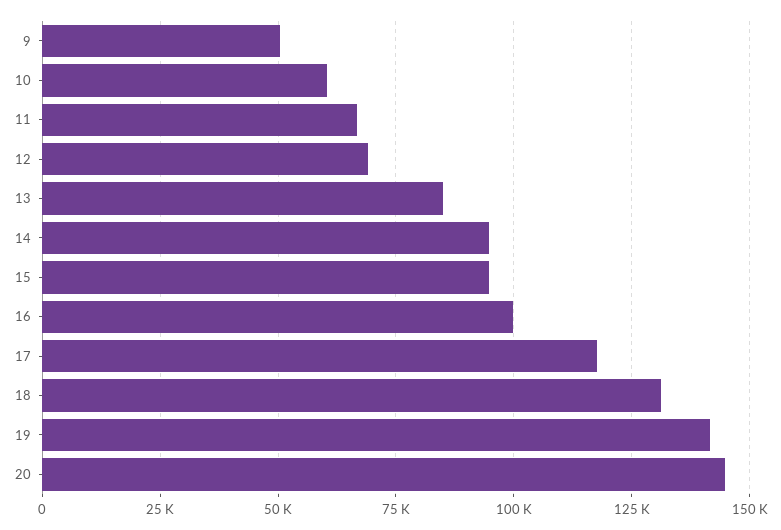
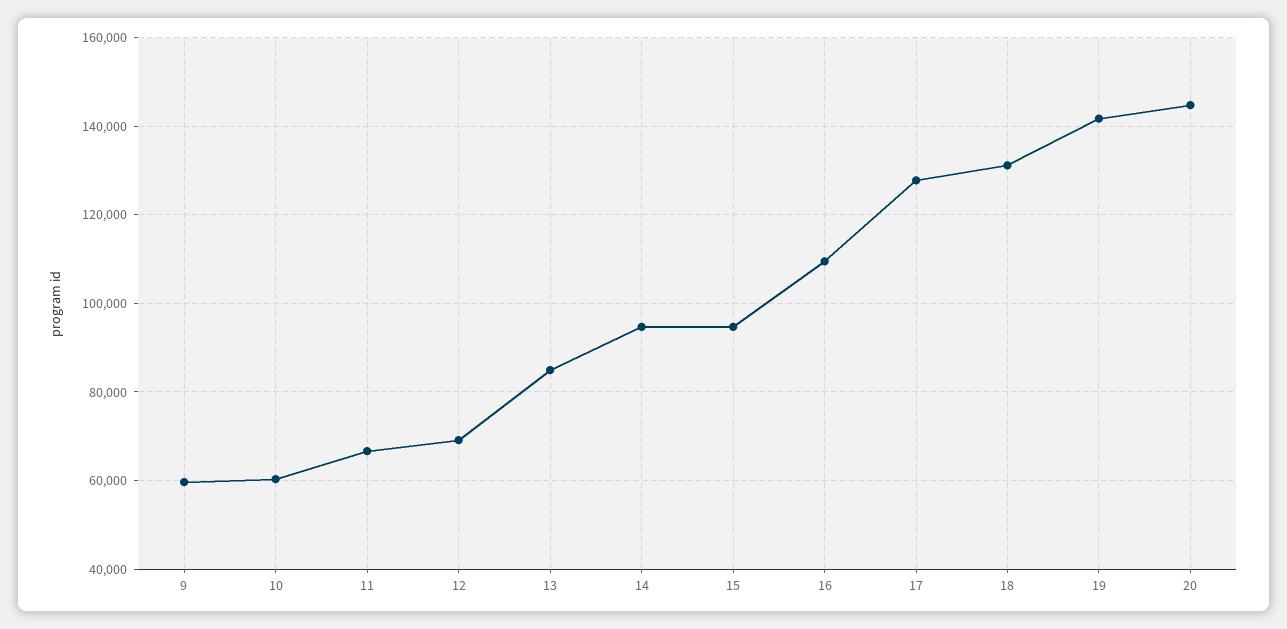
  {
-   "9": 50000,
+   "9": 60000,
    "10": 60000,
    "11": 66000,
    "12": 70000,
    "13": 84000,
    "14": 94000,
    "15": 94000,
-   "16": 100000,
+   "16": 110000,
-   "17": 117500,
+   "17": 128000,
    "18": 132000,
    "19": 142000,
    "20": 144000
  }

